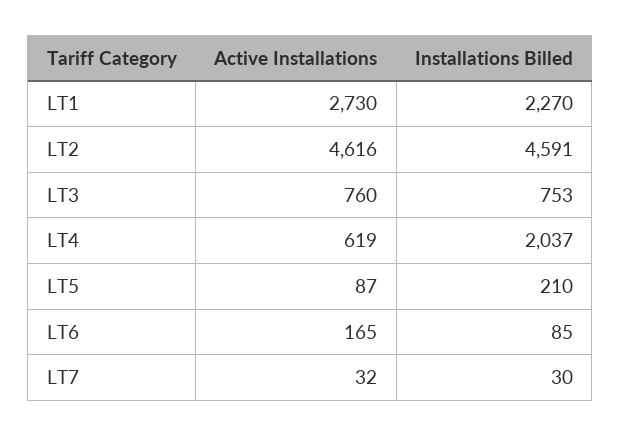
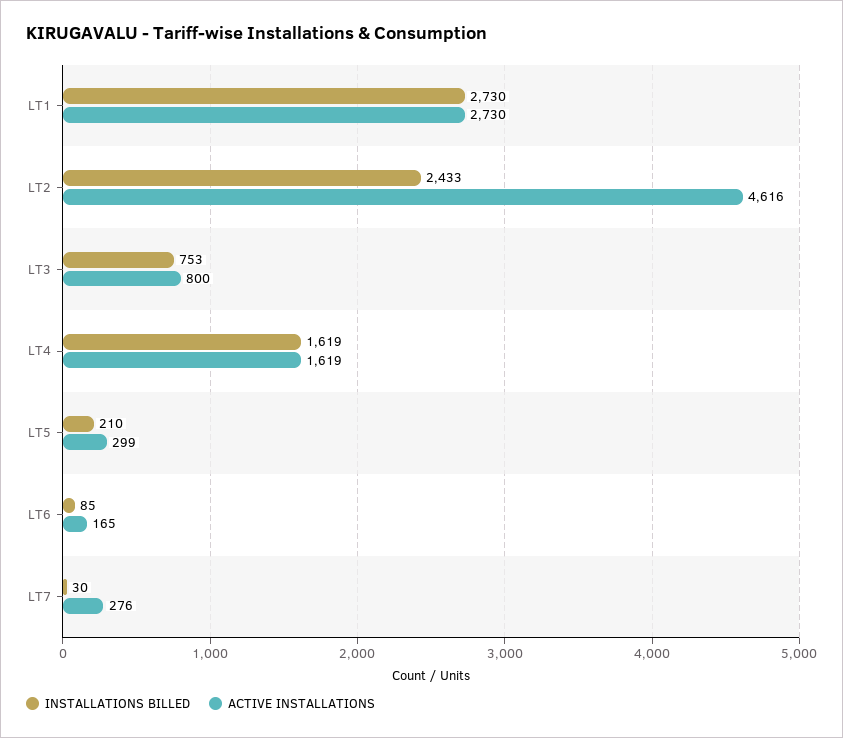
  {
    "Active Installations": {
      "LT1": 2730,
      "LT2": 4616,
-     "LT3": 760,
+     "LT3": 800,
-     "LT4": 619,
+     "LT4": 1619,
-     "LT5": 87,
+     "LT5": 299,
      "LT6": 165,
-     "LT7": 32
+     "LT7": 276
    },
    "Installations Billed": {
-     "LT1": 2270,
+     "LT1": 2730,
-     "LT2": 4591,
+     "LT2": 2433,
      "LT3": 753,
-     "LT4": 2037,
+     "LT4": 1619,
      "LT5": 210,
      "LT6": 85,
      "LT7": 30
    }
  }

